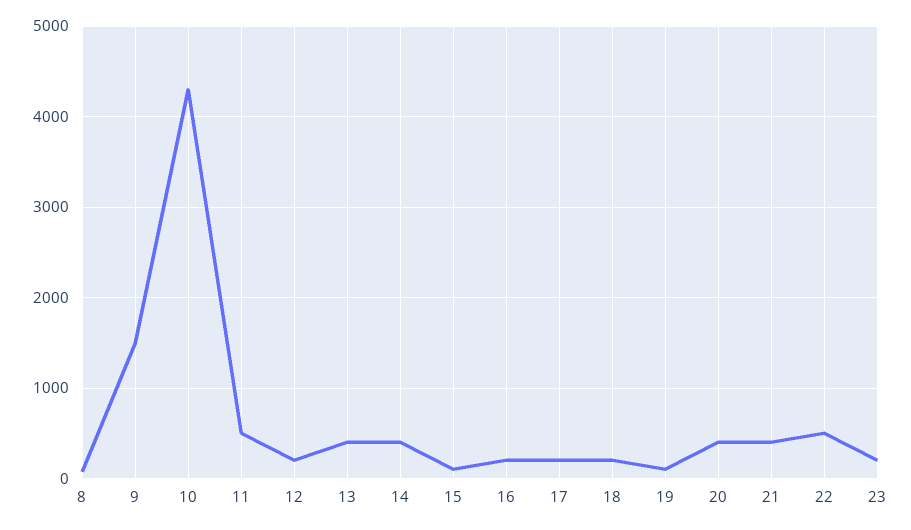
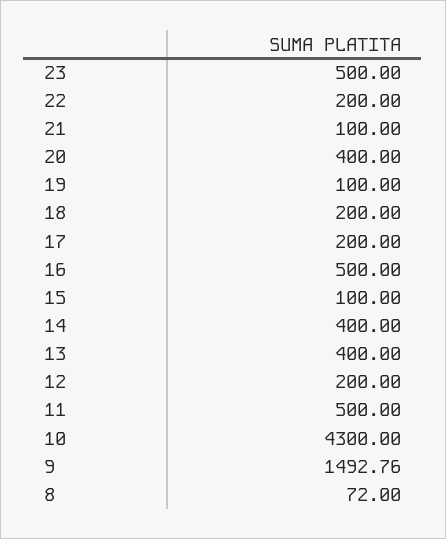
  {
    "8": 72,
    "9": 1492.76,
    "10": 4300,
    "11": 500,
    "12": 200,
    "13": 400,
    "14": 400,
    "15": 100,
-   "16": 200,
+   "16": 500,
    "17": 200,
    "18": 200,
    "19": 100,
    "20": 400,
-   "21": 400,
+   "21": 100,
-   "22": 500,
+   "22": 200,
-   "23": 200
+   "23": 500
  }

